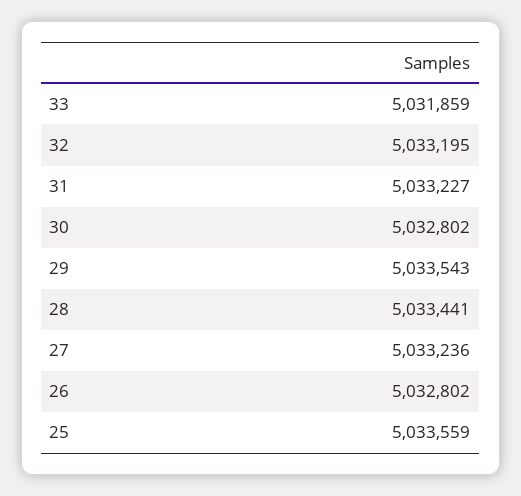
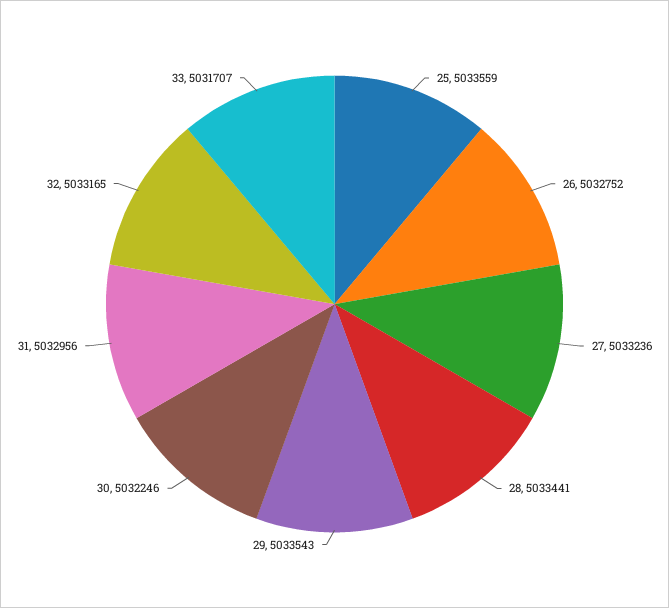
  {
-   "33": 5031859,
+   "33": 5031707,
-   "32": 5033195,
+   "32": 5033165,
-   "31": 5033227,
+   "31": 5032956,
-   "30": 5032802,
+   "30": 5032246,
    "29": 5033543,
    "28": 5033441,
    "27": 5033236,
-   "26": 5032802,
+   "26": 5032752,
    "25": 5033559
  }

